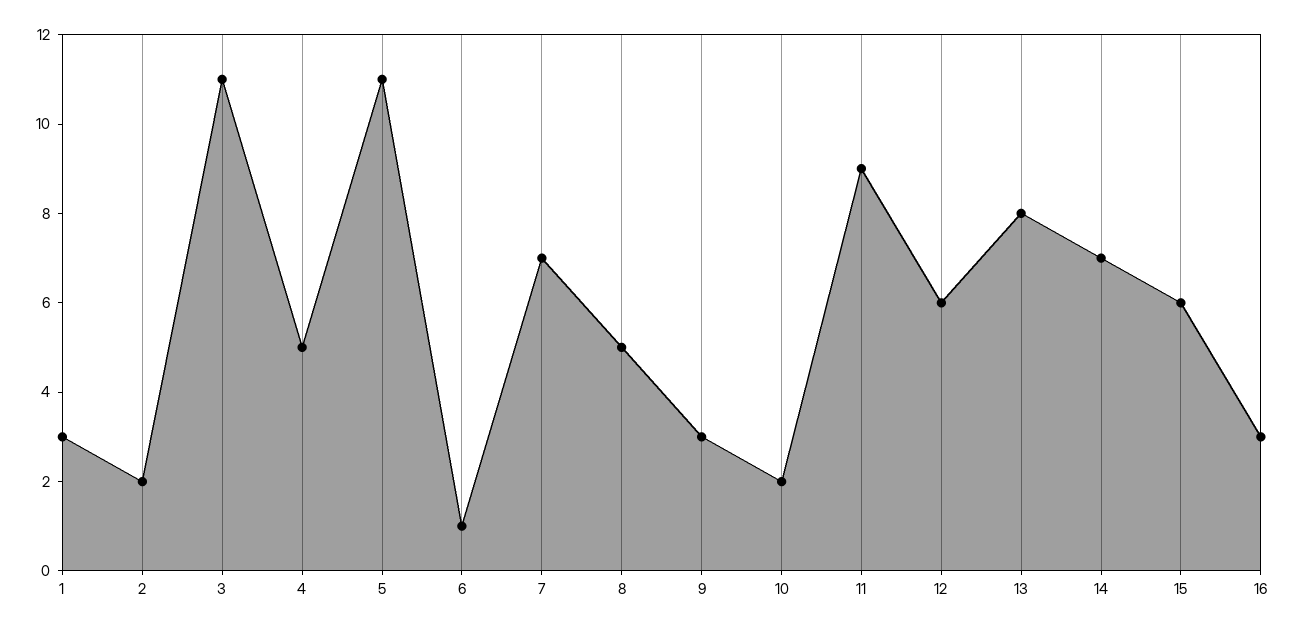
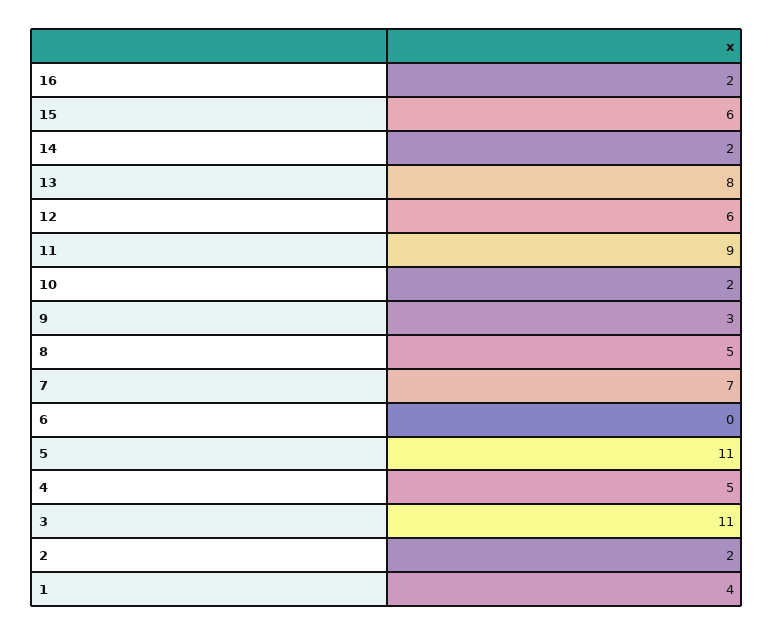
  {
-   "1": 3,
+   "1": 4,
    "2": 2,
    "3": 11,
    "4": 5,
    "5": 11,
-   "6": 1,
+   "6": 0,
    "7": 7,
    "8": 5,
    "9": 3,
    "10": 2,
    "11": 9,
    "12": 6,
    "13": 8,
-   "14": 7,
+   "14": 2,
    "15": 6,
-   "16": 3
+   "16": 2
  }

